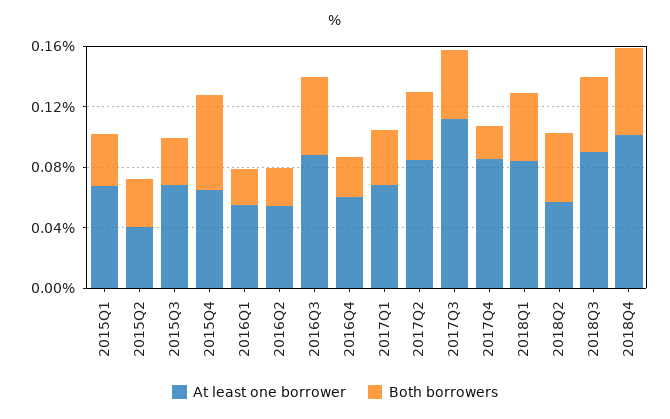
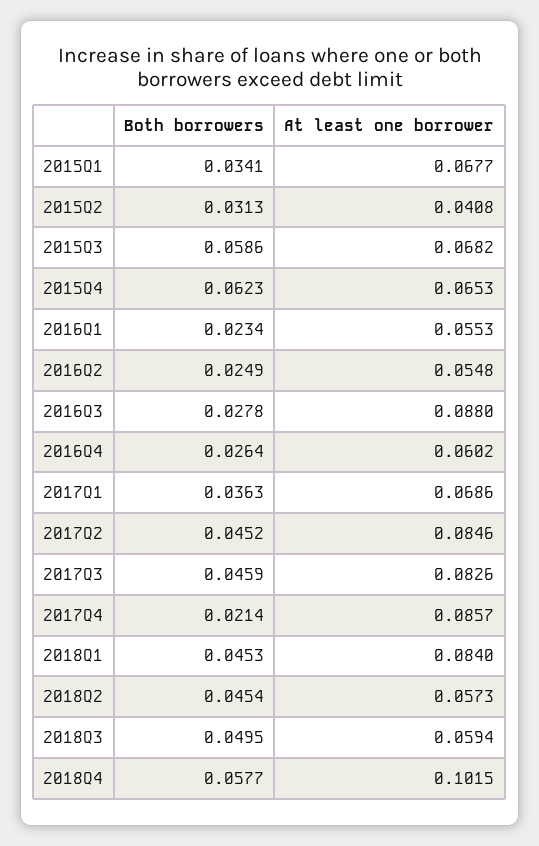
  {
    "At least one borrower": {
      "2015Q1": 0.0677,
      "2015Q2": 0.0408,
      "2015Q3": 0.0682,
      "2015Q4": 0.0653,
      "2016Q1": 0.0553,
      "2016Q2": 0.0548,
      "2016Q3": 0.088,
      "2016Q4": 0.0602,
      "2017Q1": 0.0686,
      "2017Q2": 0.0846,
-     "2017Q3": 0.11,
+     "2017Q3": 0.0826,
      "2017Q4": 0.0857,
      "2018Q1": 0.084,
      "2018Q2": 0.0573,
-     "2018Q3": 0.09,
+     "2018Q3": 0.0594,
      "2018Q4": 0.1015
    },
    "Both borrowers": {
      "2015Q1": 0.0341,
      "2015Q2": 0.0313,
-     "2015Q3": 0.03,
+     "2015Q3": 0.0586,
      "2015Q4": 0.0623,
      "2016Q1": 0.0234,
      "2016Q2": 0.0249,
-     "2016Q3": 0.05,
+     "2016Q3": 0.0278,
      "2016Q4": 0.0264,
      "2017Q1": 0.0363,
      "2017Q2": 0.0452,
      "2017Q3": 0.0459,
      "2017Q4": 0.0214,
      "2018Q1": 0.0453,
      "2018Q2": 0.0454,
      "2018Q3": 0.0495,
      "2018Q4": 0.0577
    }
  }

